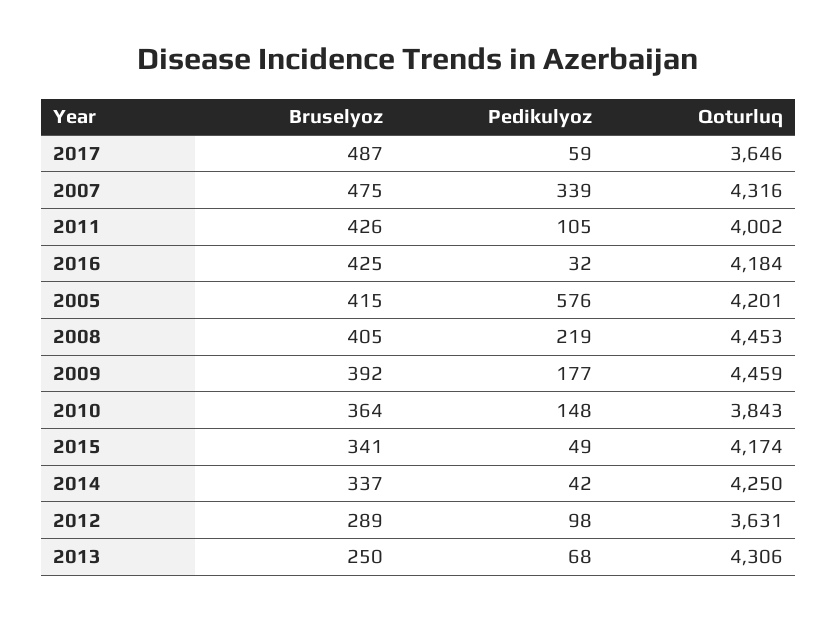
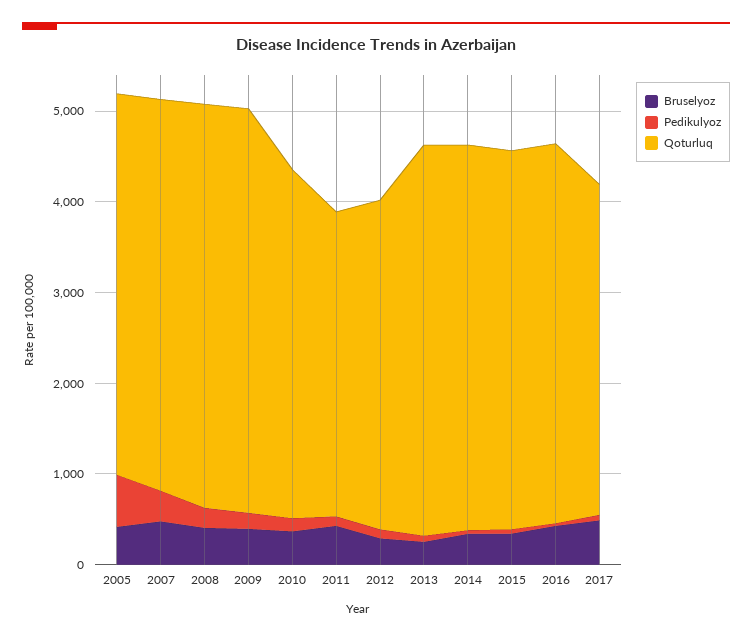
  {
    "Bruselyoz": {
      "2017": 487,
      "2007": 475,
      "2011": 426,
      "2016": 425,
      "2005": 415,
      "2008": 405,
      "2009": 392,
      "2010": 364,
      "2015": 341,
      "2014": 337,
      "2012": 289,
      "2013": 250
    },
    "Pedikulyoz": {
      "2017": 59,
      "2007": 339,
      "2011": 105,
      "2016": 32,
      "2005": 576,
      "2008": 219,
      "2009": 177,
      "2010": 148,
      "2015": 49,
      "2014": 42,
      "2012": 98,
      "2013": 68
    },
    "Qoturluq": {
      "2017": 3646,
      "2007": 4316,
-     "2011": 4002,
+     "2011": 3400,
      "2016": 4184,
      "2005": 4201,
      "2008": 4453,
      "2009": 4459,
      "2010": 3843,
      "2015": 4174,
      "2014": 4250,
      "2012": 3631,
      "2013": 4306
    }
  }

